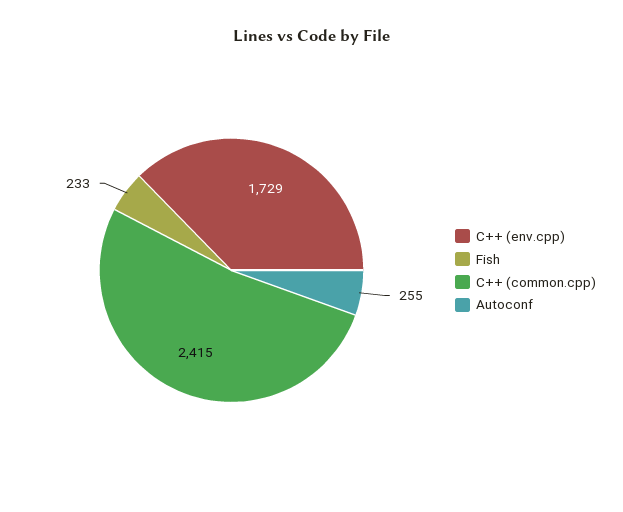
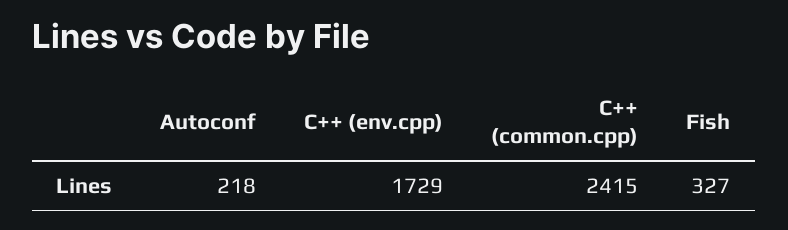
  {
    "C++ (env.cpp)": 1729,
-   "Fish": 233,
+   "Fish": 327,
    "C++ (common.cpp)": 2415,
-   "Autoconf": 255
+   "Autoconf": 218
  }

